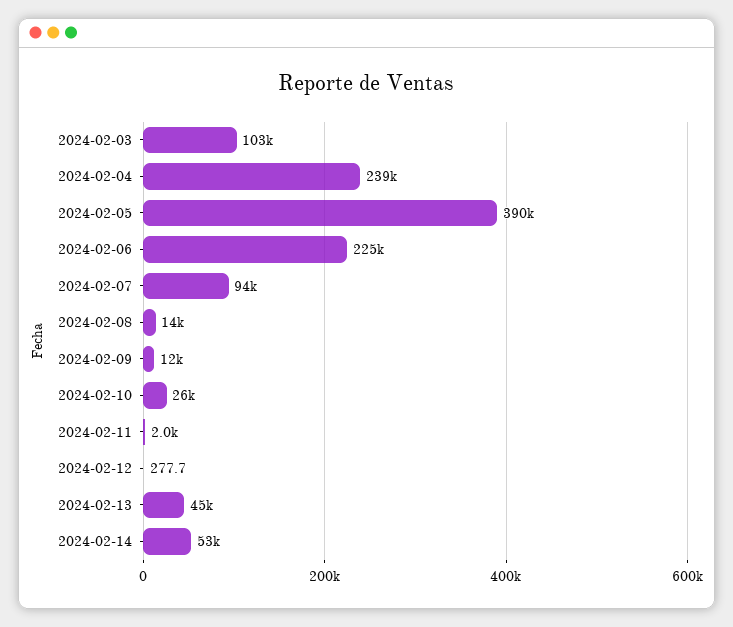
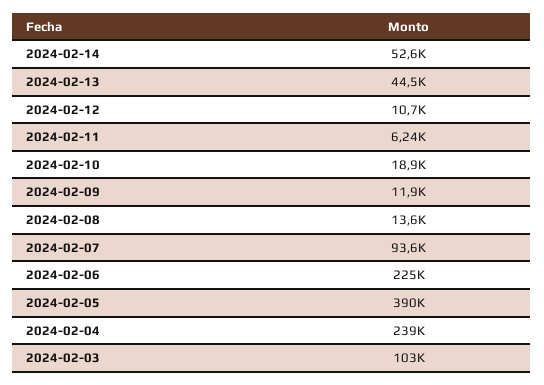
  {
    "2024-02-03": 103000,
    "2024-02-04": 239000,
    "2024-02-05": 390000,
    "2024-02-06": 225000,
    "2024-02-07": 93600,
    "2024-02-08": 13600,
    "2024-02-09": 11900,
-   "2024-02-10": 26000,
+   "2024-02-10": 18900,
-   "2024-02-11": 2000,
+   "2024-02-11": 6240,
-   "2024-02-12": 277.7,
+   "2024-02-12": 10700,
    "2024-02-13": 44500,
    "2024-02-14": 52600
  }

